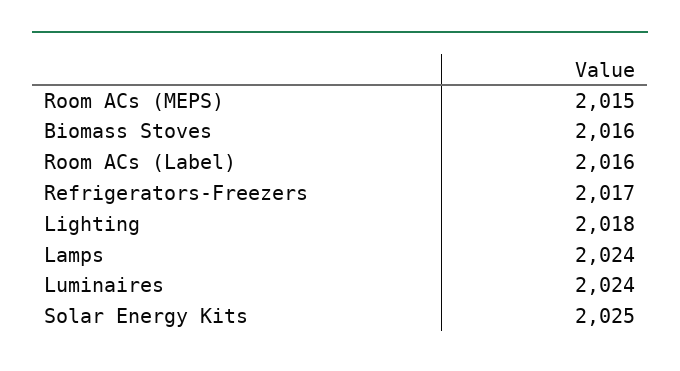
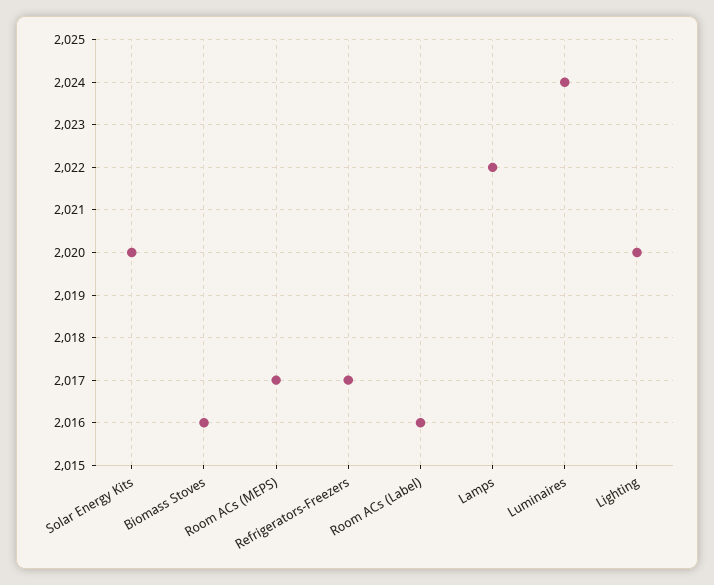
  {
-   "Room ACs (MEPS)": 2015,
+   "Room ACs (MEPS)": 2017,
    "Biomass Stoves": 2016,
    "Room ACs (Label)": 2016,
    "Refrigerators-Freezers": 2017,
-   "Lighting": 2018,
+   "Lighting": 2020,
-   "Lamps": 2024,
+   "Lamps": 2022,
    "Luminaires": 2024,
-   "Solar Energy Kits": 2025
+   "Solar Energy Kits": 2020
  }

